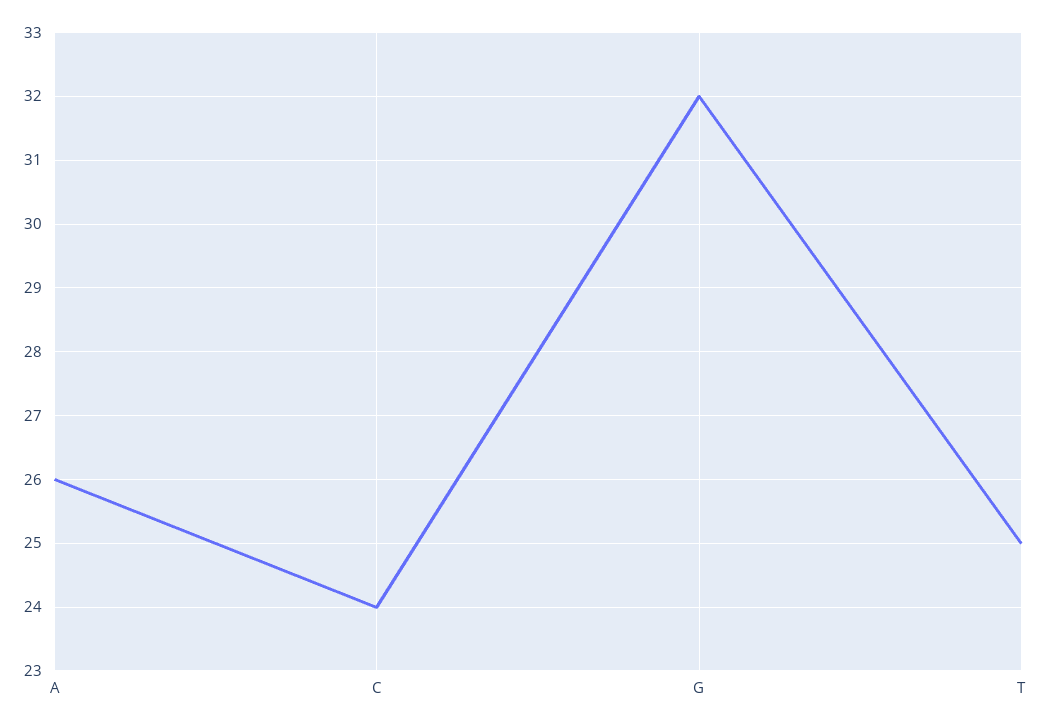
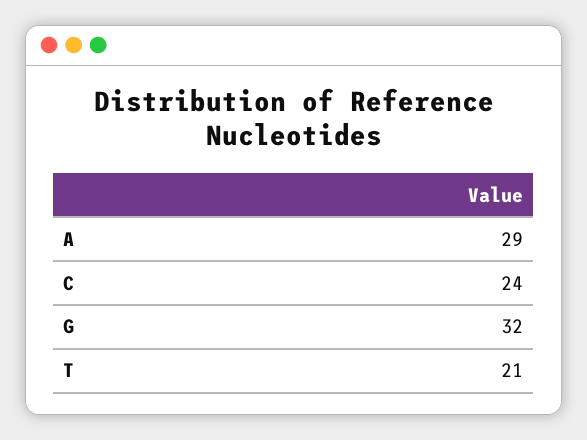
  {
-   "A": 26,
+   "A": 29,
    "C": 24,
    "G": 32,
-   "T": 25
+   "T": 21
  }

